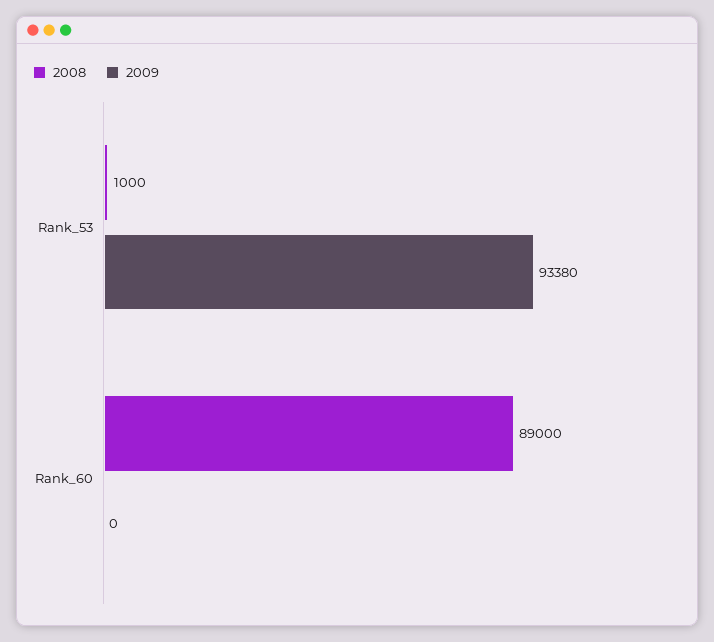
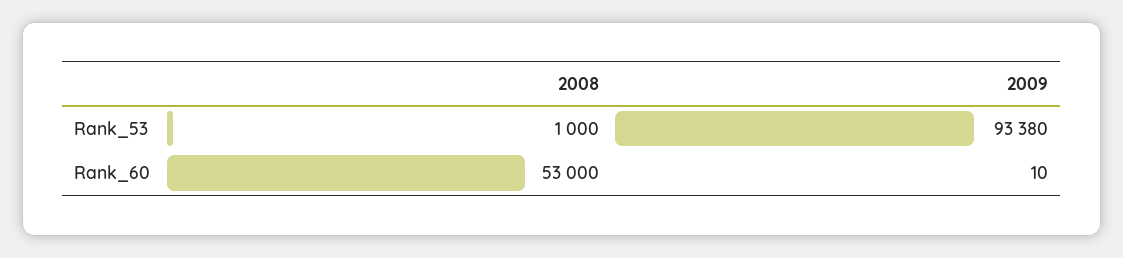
  {
    "2008": {
      "Rank_53": 1000,
-     "Rank_60": 89000
+     "Rank_60": 53000
    },
    "2009": {
      "Rank_53": 93380,
-     "Rank_60": 0
+     "Rank_60": 10
    }
  }

